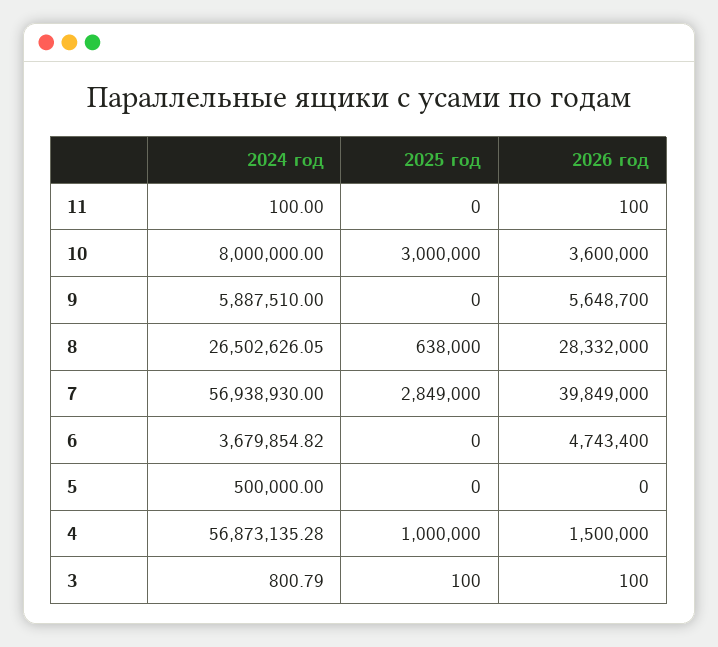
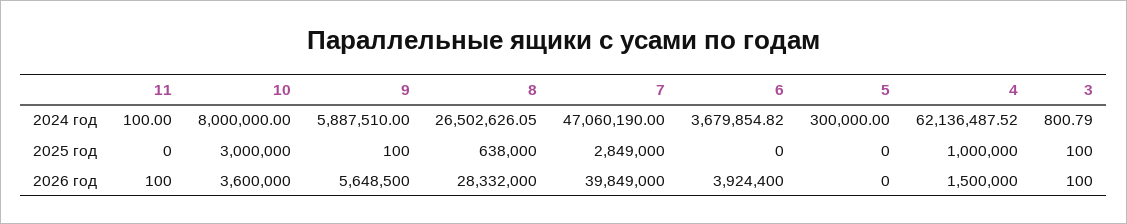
  {
    "2024 год": {
      "11": 100,
      "10": 8000000,
      "9": 5887510,
      "8": 26502626.05,
-     "7": 56938930,
+     "7": 47060190,
      "6": 3679854.82,
-     "5": 500000,
+     "5": 300000,
-     "4": 56873135.28,
+     "4": 62136487.52,
      "3": 800.79
    },
    "2025 год": {
      "11": 0,
      "10": 3000000,
-     "9": 0,
+     "9": 100,
      "8": 638000,
      "7": 2849000,
      "6": 0,
      "5": 0,
      "4": 1000000,
      "3": 100
    },
    "2026 год": {
      "11": 100,
      "10": 3600000,
-     "9": 5648700,
+     "9": 5648500,
      "8": 28332000,
      "7": 39849000,
-     "6": 4743400,
+     "6": 3924400,
      "5": 0,
      "4": 1500000,
      "3": 100
    }
  }

